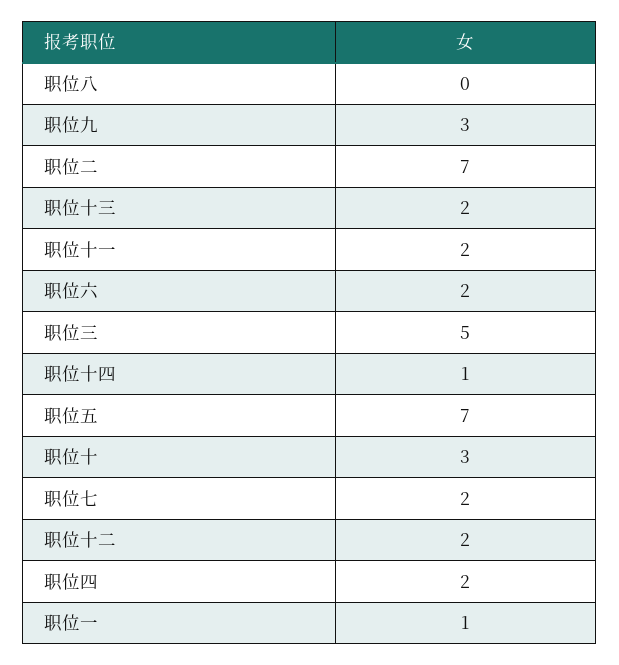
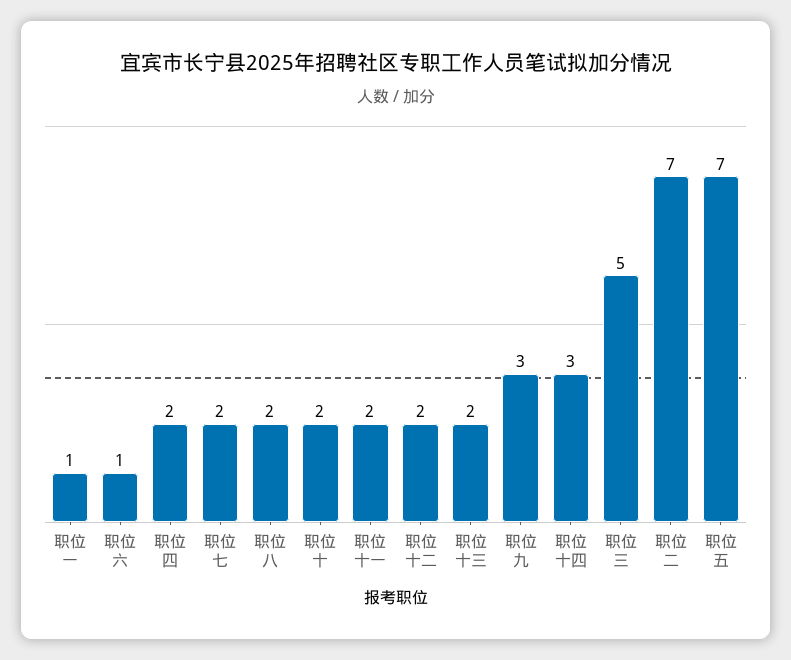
  {
-   "职位八": 0,
+   "职位八": 2,
    "职位九": 3,
    "职位二": 7,
    "职位十三": 2,
    "职位十一": 2,
-   "职位六": 2,
+   "职位六": 1,
    "职位三": 5,
-   "职位十四": 1,
+   "职位十四": 3,
    "职位五": 7,
-   "职位十": 3,
+   "职位十": 2,
    "职位七": 2,
    "职位十二": 2,
    "职位四": 2,
    "职位一": 1
  }

